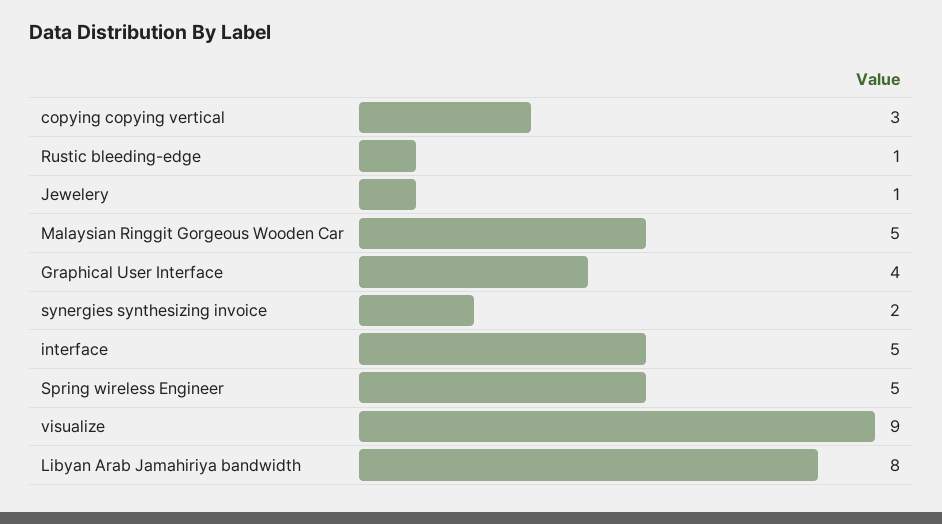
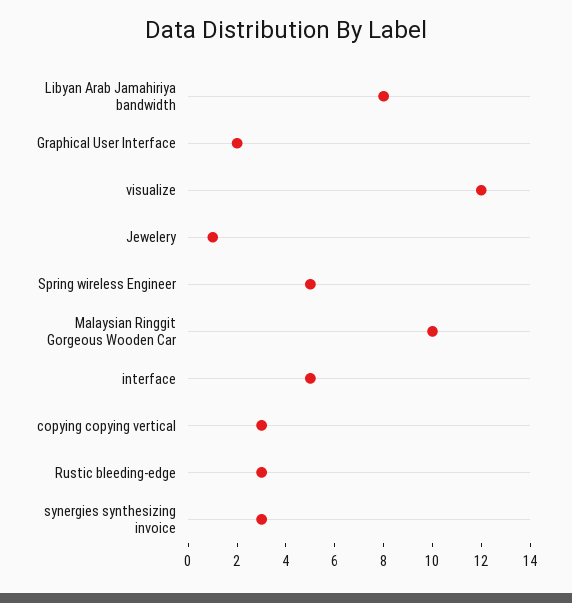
  {
    "copying copying vertical": 3,
-   "Rustic bleeding-edge": 1,
+   "Rustic bleeding-edge": 3,
    "Jewelery": 1,
-   "Malaysian Ringgit Gorgeous Wooden Car": 5,
+   "Malaysian Ringgit Gorgeous Wooden Car": 10,
-   "Graphical User Interface": 4,
+   "Graphical User Interface": 2,
-   "synergies synthesizing invoice": 2,
+   "synergies synthesizing invoice": 3,
    "interface": 5,
    "Spring wireless Engineer": 5,
-   "visualize": 9,
+   "visualize": 12,
    "Libyan Arab Jamahiriya bandwidth": 8
  }

